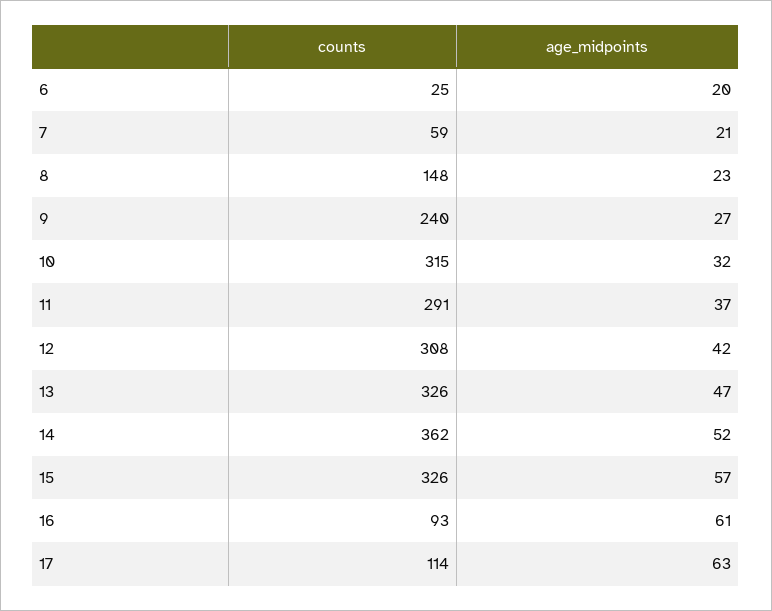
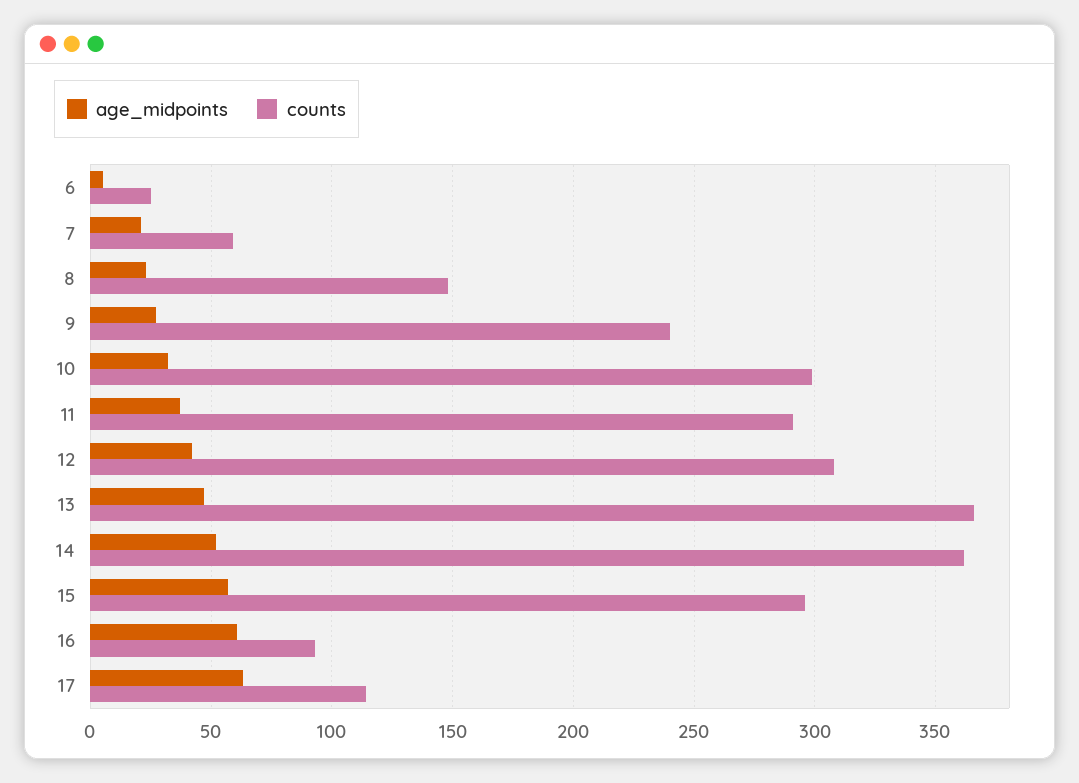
  {
    "counts": {
      "6": 25,
      "7": 59,
      "8": 148,
      "9": 240,
-     "10": 315,
+     "10": 300,
      "11": 291,
      "12": 308,
-     "13": 326,
+     "13": 365,
      "14": 362,
-     "15": 326,
+     "15": 295,
      "16": 93,
      "17": 114
    },
    "age_midpoints": {
-     "6": 20,
+     "6": 5,
      "7": 21,
      "8": 23,
      "9": 27,
      "10": 32,
      "11": 37,
      "12": 42,
      "13": 47,
      "14": 52,
      "15": 57,
      "16": 61,
      "17": 63
    }
  }

